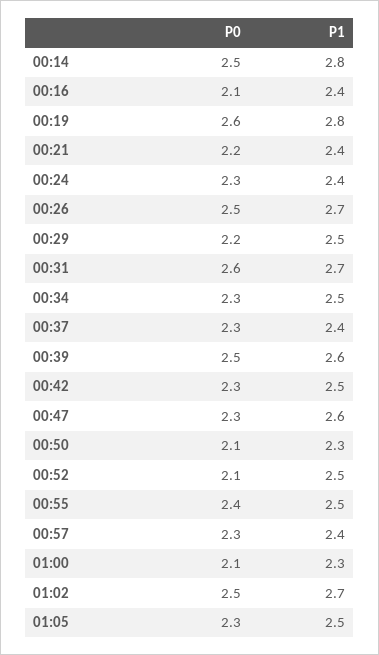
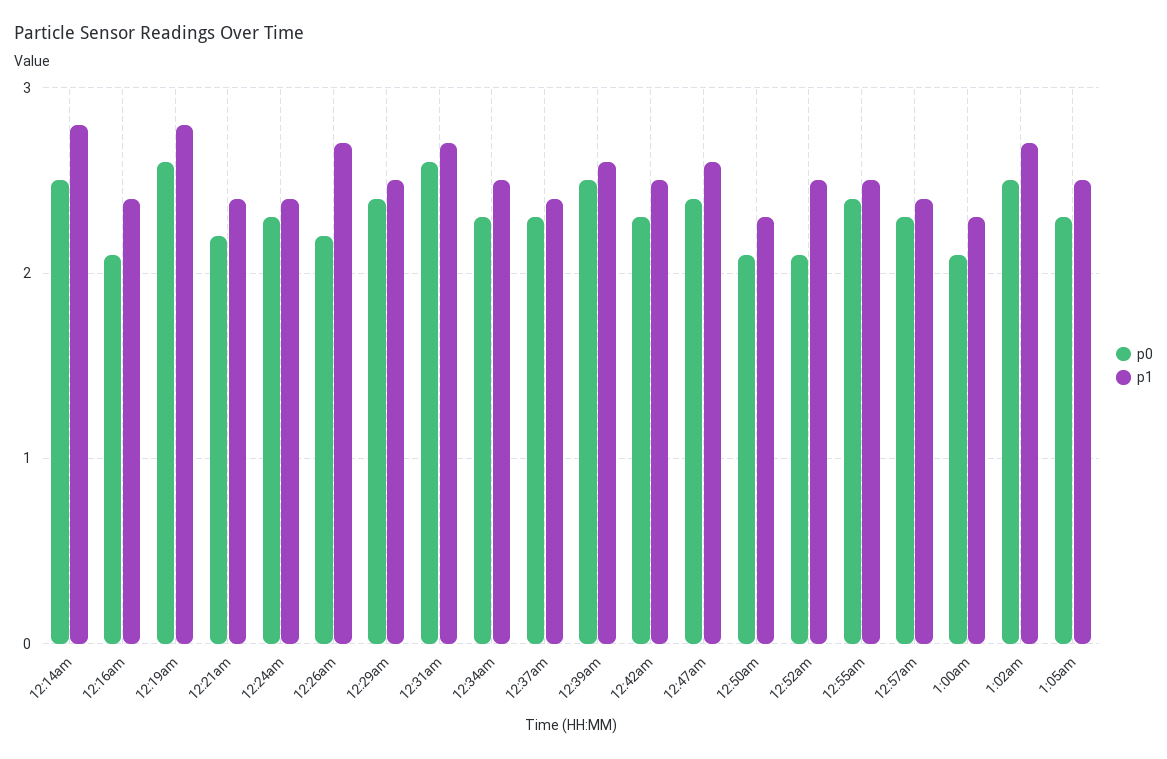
  {
    "P0": {
      "00:14": 2.5,
      "00:16": 2.1,
      "00:19": 2.6,
      "00:21": 2.2,
      "00:24": 2.3,
-     "00:26": 2.5,
+     "00:26": 2.2,
-     "00:29": 2.2,
+     "00:29": 2.4,
      "00:31": 2.6,
      "00:34": 2.3,
      "00:37": 2.3,
      "00:39": 2.5,
      "00:42": 2.3,
-     "00:47": 2.3,
+     "00:47": 2.4,
      "00:50": 2.1,
      "00:52": 2.1,
      "00:55": 2.4,
      "00:57": 2.3,
      "01:00": 2.1,
      "01:02": 2.5,
      "01:05": 2.3
    },
    "P1": {
      "00:14": 2.8,
      "00:16": 2.4,
      "00:19": 2.8,
      "00:21": 2.4,
      "00:24": 2.4,
      "00:26": 2.7,
      "00:29": 2.5,
      "00:31": 2.7,
      "00:34": 2.5,
      "00:37": 2.4,
      "00:39": 2.6,
      "00:42": 2.5,
      "00:47": 2.6,
      "00:50": 2.3,
      "00:52": 2.5,
      "00:55": 2.5,
      "00:57": 2.4,
      "01:00": 2.3,
      "01:02": 2.7,
      "01:05": 2.5
    }
  }

